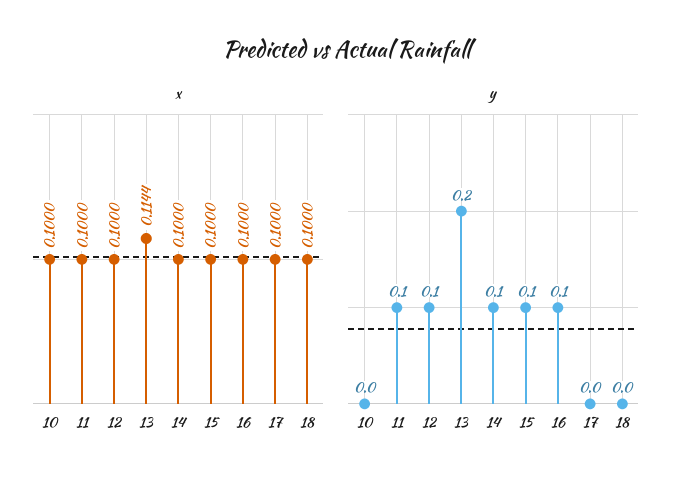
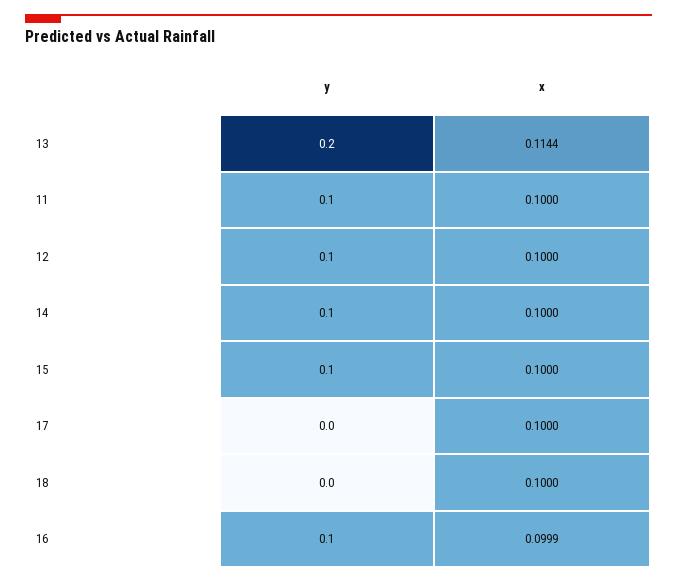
  {
    "x": {
-     "10": 0.1,
      "11": 0.1,
      "12": 0.1,
      "13": 0.1144,
      "14": 0.1,
      "15": 0.1,
-     "16": 0.1,
+     "16": 0.0999,
      "17": 0.1,
      "18": 0.1
    },
    "y": {
-     "10": 0,
      "11": 0.1,
      "12": 0.1,
      "13": 0.2,
      "14": 0.1,
      "15": 0.1,
      "16": 0.1,
      "17": 0,
      "18": 0
    }
  }

